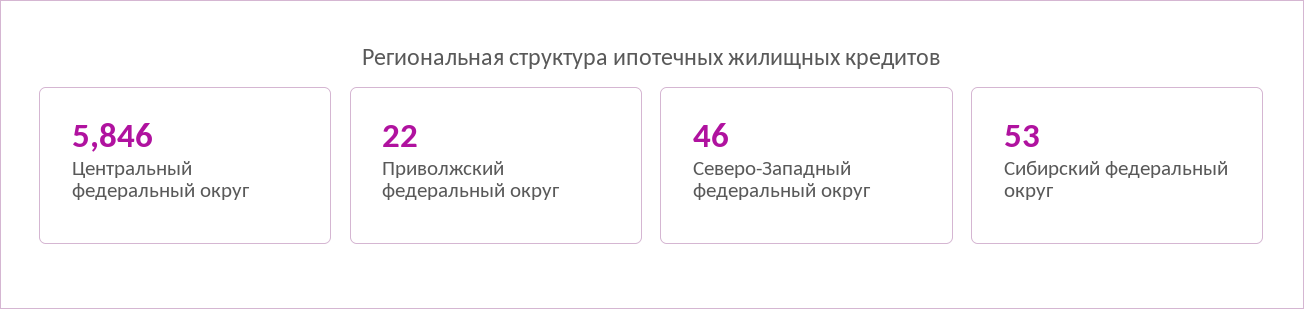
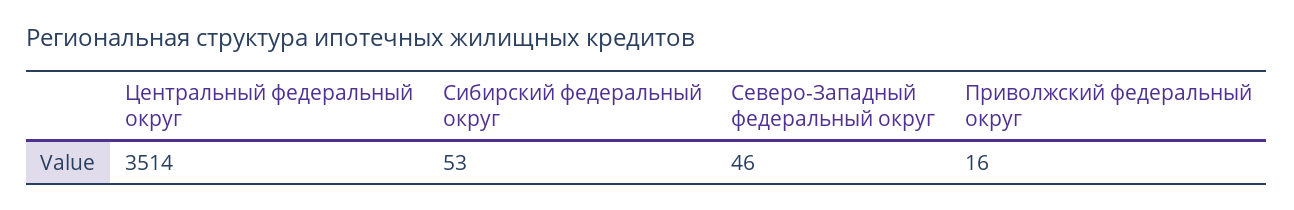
  {
-   "Центральный федеральный округ": 5846,
+   "Центральный федеральный округ": 3514,
-   "Приволжский федеральный округ": 22,
+   "Приволжский федеральный округ": 16,
    "Северо-Западный федеральный округ": 46,
    "Сибирский федеральный округ": 53
  }

